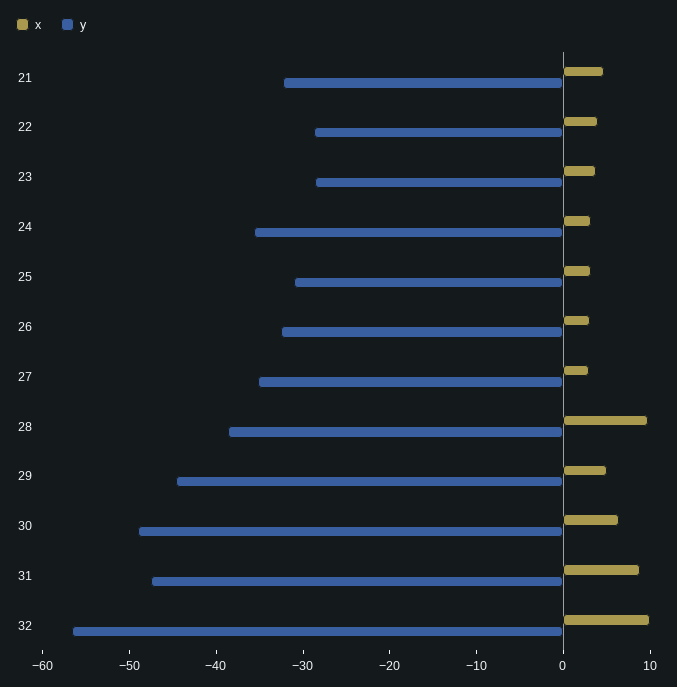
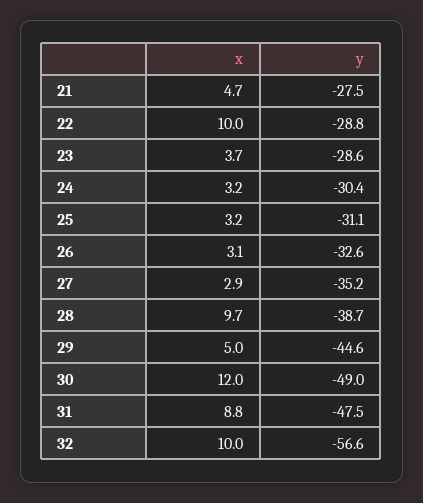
  {
    "x": {
      "21": 4.7,
-     "22": 4,
+     "22": 10,
      "23": 3.7,
      "24": 3.2,
      "25": 3.2,
      "26": 3.1,
      "27": 2.9,
      "28": 9.7,
      "29": 5,
-     "30": 6,
+     "30": 12,
      "31": 8.8,
      "32": 10
    },
    "y": {
-     "21": -32,
+     "21": -27.5,
      "22": -28.8,
      "23": -28.6,
-     "24": -36,
+     "24": -30.4,
      "25": -31.1,
      "26": -32.6,
      "27": -35.2,
      "28": -38.7,
      "29": -44.6,
      "30": -49,
      "31": -47.5,
      "32": -56.6
    }
  }

